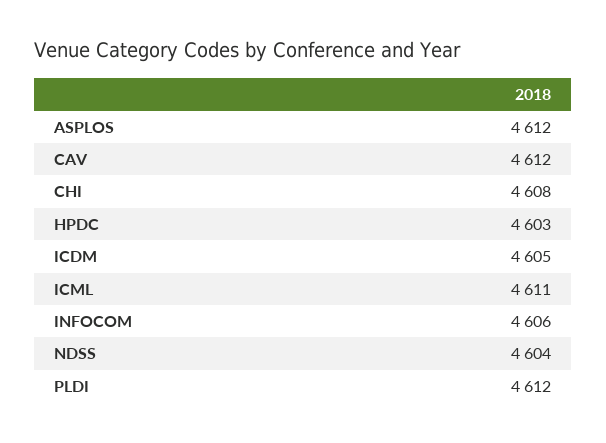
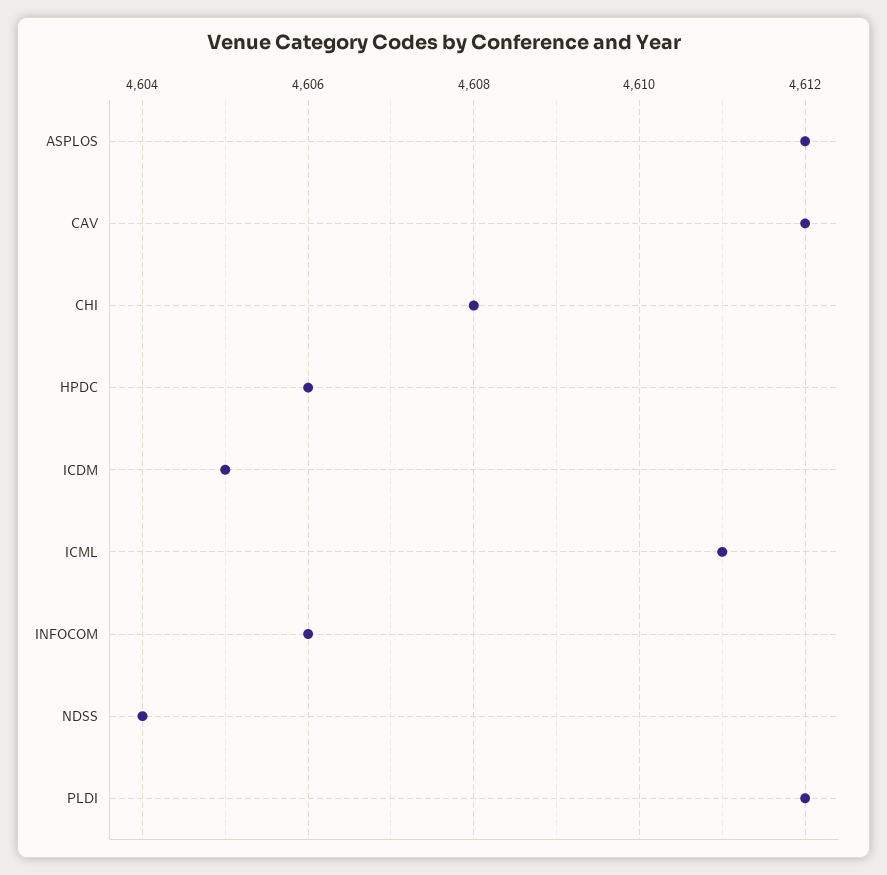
  {
    "ASPLOS": 4612,
    "CAV": 4612,
    "CHI": 4608,
-   "HPDC": 4603,
+   "HPDC": 4606,
    "ICDM": 4605,
    "ICML": 4611,
    "INFOCOM": 4606,
    "NDSS": 4604,
    "PLDI": 4612
  }

